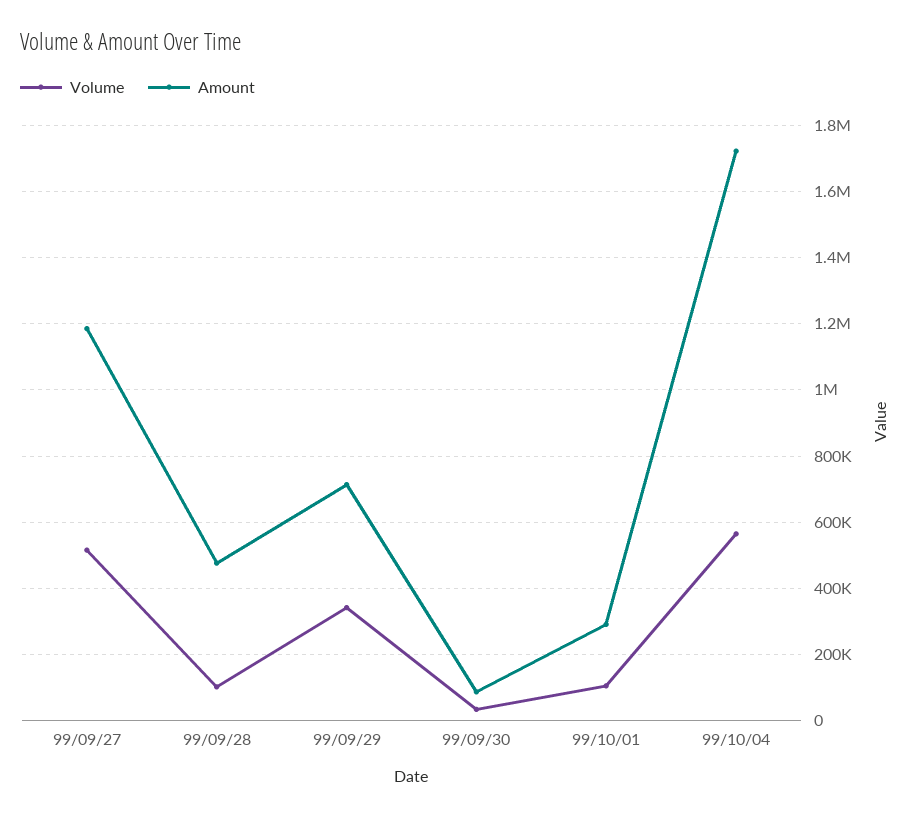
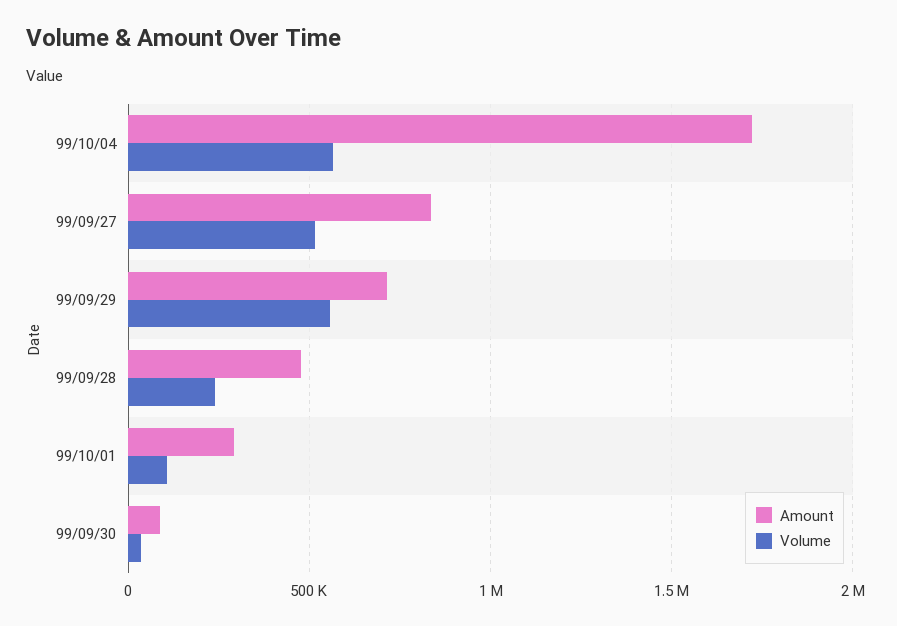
  {
    "Volume": {
      "99/09/27": 520000,
-     "99/09/28": 100000,
+     "99/09/28": 250000,
-     "99/09/29": 340000,
+     "99/09/29": 550000,
      "99/09/30": 40000,
      "99/10/01": 100000,
      "99/10/04": 560000
    },
    "Amount": {
-     "99/09/27": 1180000,
+     "99/09/27": 850000,
      "99/09/28": 480000,
      "99/09/29": 720000,
      "99/09/30": 80000,
      "99/10/01": 300000,
      "99/10/04": 1720000
    }
  }

